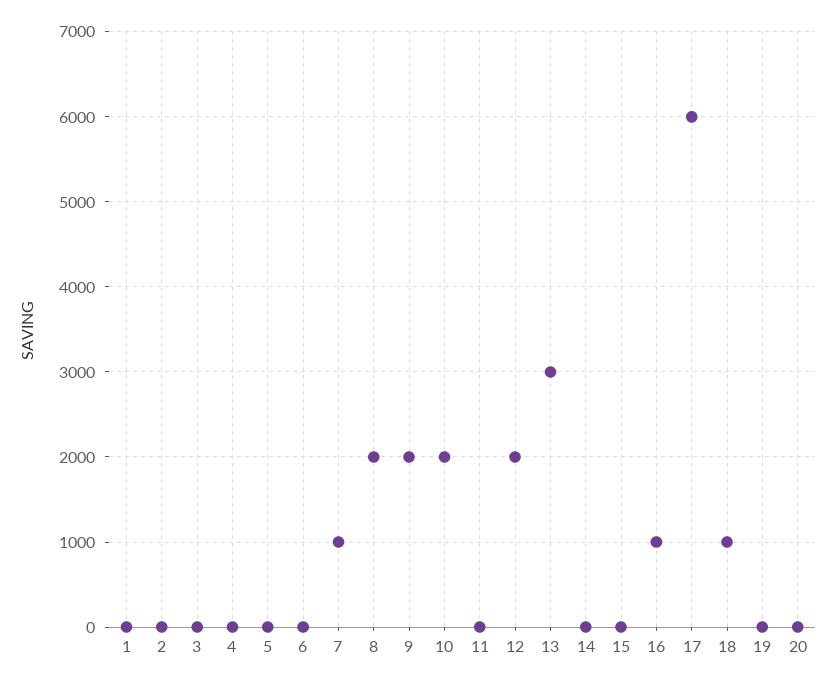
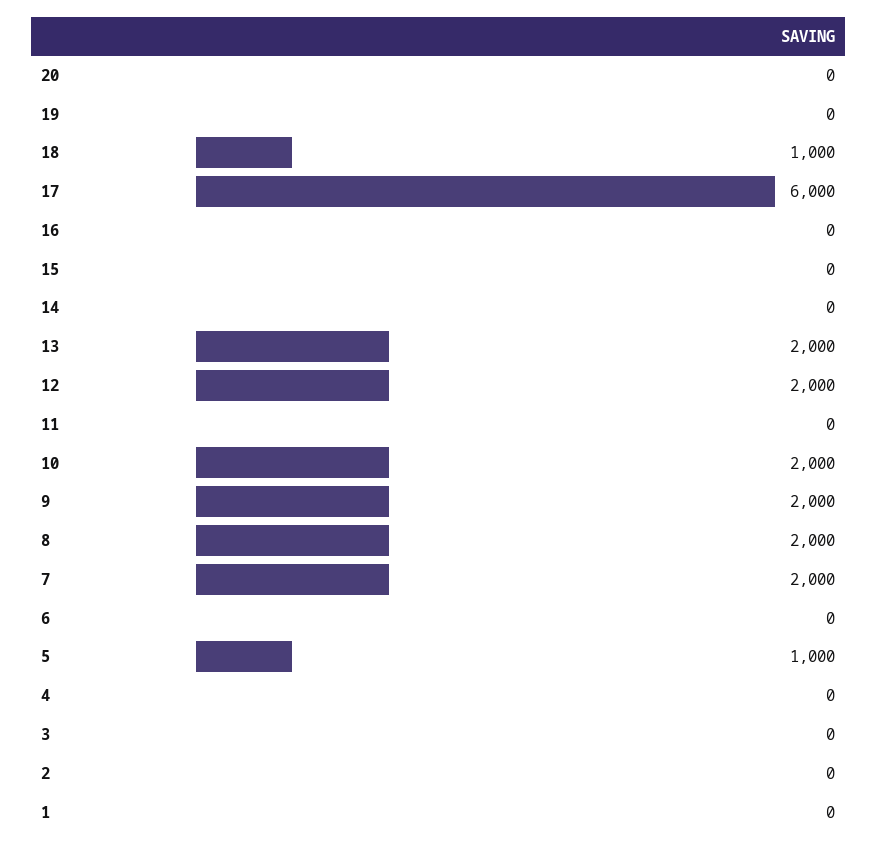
  {
    "1": 0,
    "2": 0,
    "3": 0,
    "4": 0,
-   "5": 0,
+   "5": 1000,
    "6": 0,
-   "7": 1000,
+   "7": 2000,
    "8": 2000,
    "9": 2000,
    "10": 2000,
    "11": 0,
    "12": 2000,
-   "13": 3000,
+   "13": 2000,
    "14": 0,
    "15": 0,
-   "16": 1000,
+   "16": 0,
    "17": 6000,
    "18": 1000,
    "19": 0,
    "20": 0
  }

